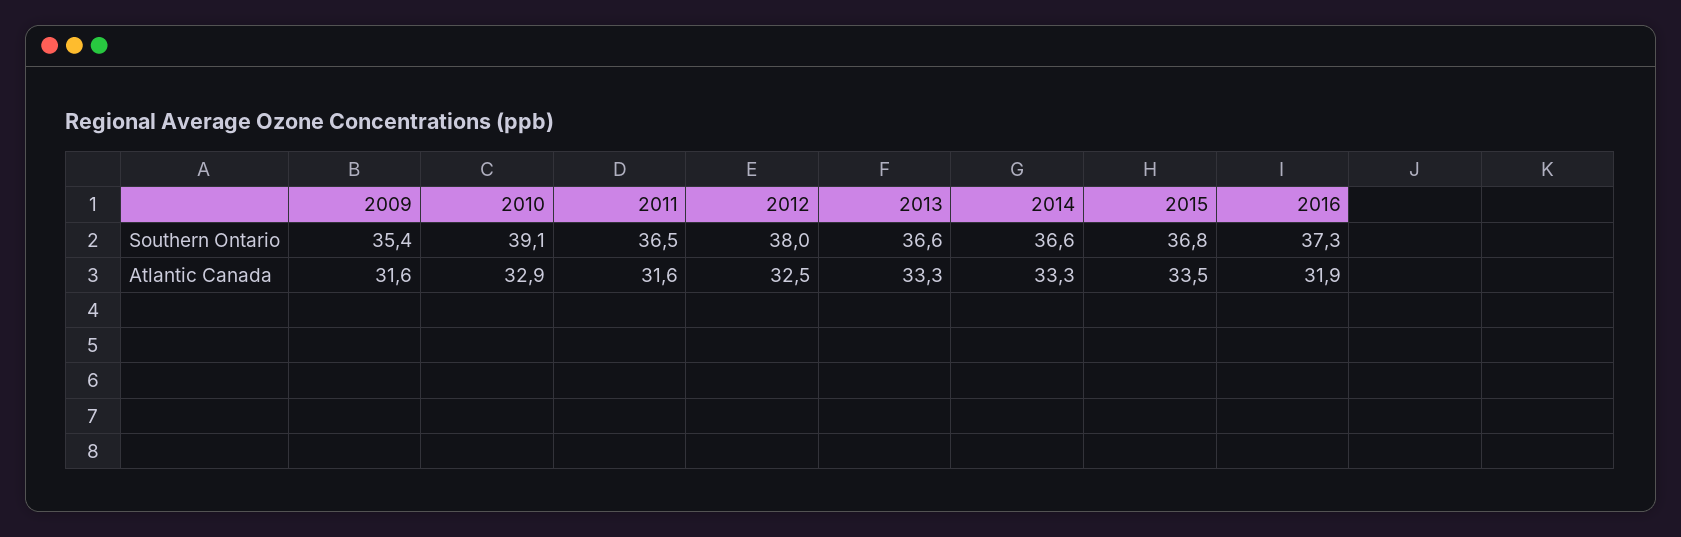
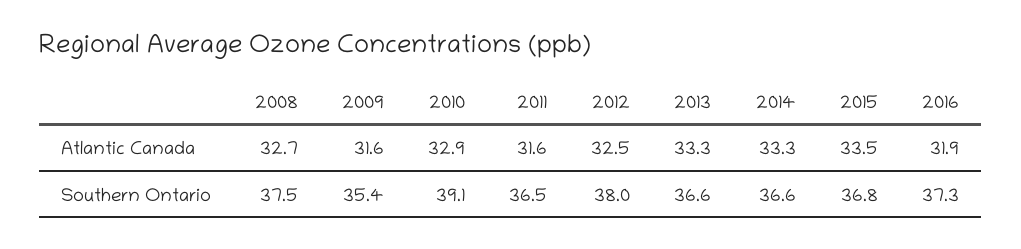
  {
    "2009": {
      "Southern Ontario": 35.4,
      "Atlantic Canada": 31.6
    },
    "2010": {
      "Southern Ontario": 39.1,
      "Atlantic Canada": 32.9
    },
    "2011": {
      "Southern Ontario": 36.5,
      "Atlantic Canada": 31.6
    },
    "2012": {
      "Southern Ontario": 38,
      "Atlantic Canada": 32.5
    },
    "2013": {
      "Southern Ontario": 36.6,
      "Atlantic Canada": 33.3
    },
    "2014": {
      "Southern Ontario": 36.6,
      "Atlantic Canada": 33.3
    },
    "2015": {
      "Southern Ontario": 36.8,
      "Atlantic Canada": 33.5
    },
    "2016": {
      "Southern Ontario": 37.3,
      "Atlantic Canada": 31.9
-   }
+   },
+   "2008": {
+     "Atlantic Canada": 32.7,
+     "Southern Ontario": 37.5
+   }
  }

